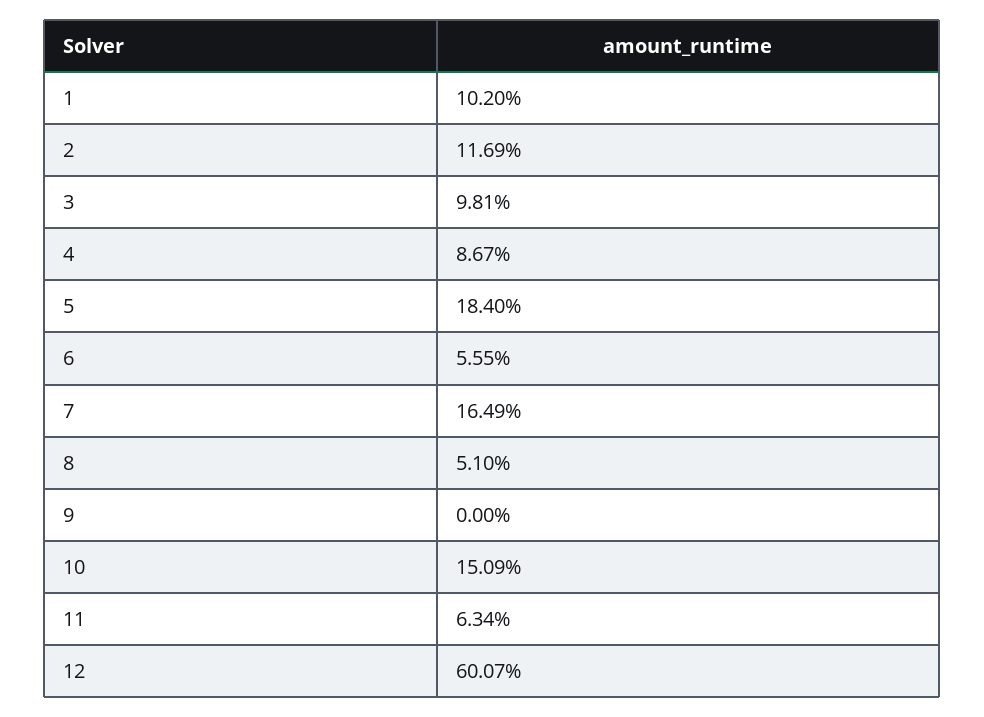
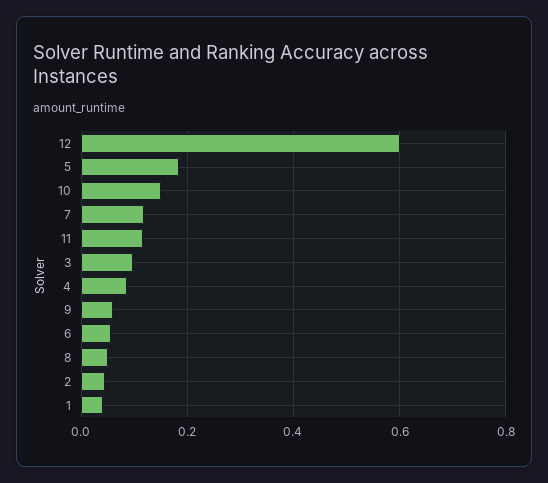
  {
-   "1": 0.102,
+   "1": 0.04,
-   "2": 0.1169,
+   "2": 0.04,
    "3": 0.0981,
    "4": 0.0867,
    "5": 0.184,
    "6": 0.0555,
-   "7": 0.1649,
+   "7": 0.12,
    "8": 0.051,
-   "9": 0,
+   "9": 0.06,
    "10": 0.1509,
-   "11": 0.0634,
+   "11": 0.12,
    "12": 0.6007
  }

